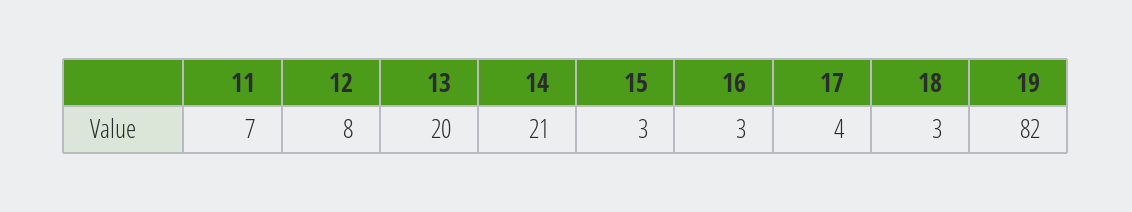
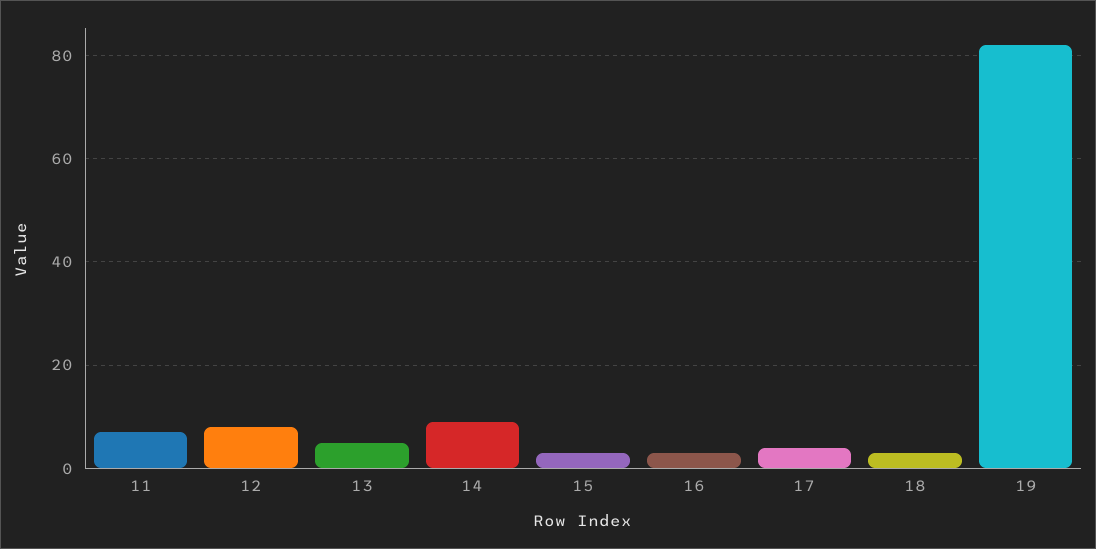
  {
    "11": 7,
    "12": 8,
-   "13": 20,
+   "13": 5,
-   "14": 21,
+   "14": 10,
    "15": 3,
    "16": 3,
    "17": 4,
    "18": 3,
    "19": 82
  }

